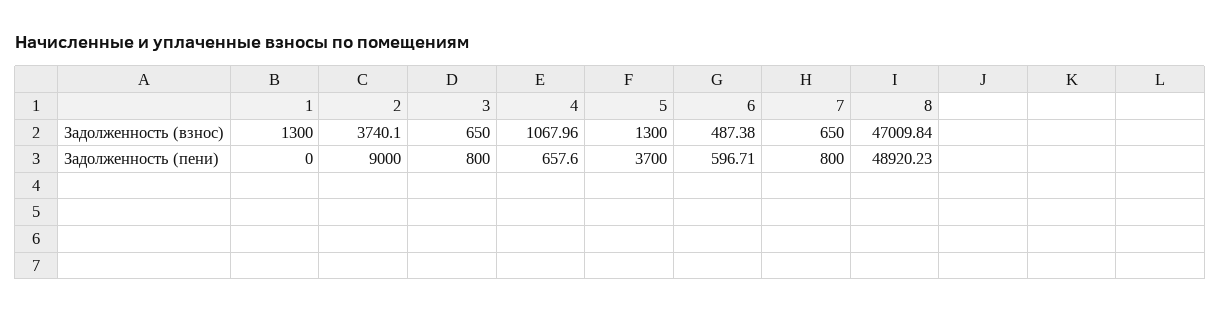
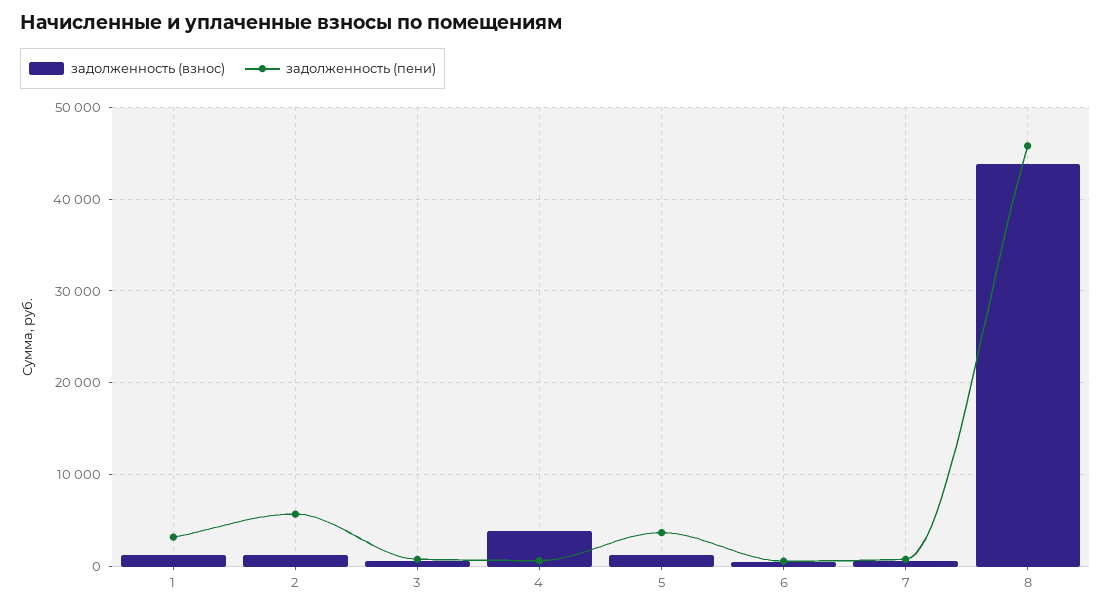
  {
    "Задолженность (взнос)": {
      "1": 1300,
-     "2": 3740.1,
+     "2": 1000,
      "3": 650,
-     "4": 1067.96,
+     "4": 4000,
      "5": 1300,
      "6": 487.38,
      "7": 650,
-     "8": 47009.84
+     "8": 44000
    },
    "Задолженность (пени)": {
-     "1": 0,
+     "1": 3000,
-     "2": 9000,
+     "2": 6000,
      "3": 800,
      "4": 657.6,
      "5": 3700,
      "6": 596.71,
      "7": 800,
-     "8": 48920.23
+     "8": 46000
    }
  }

